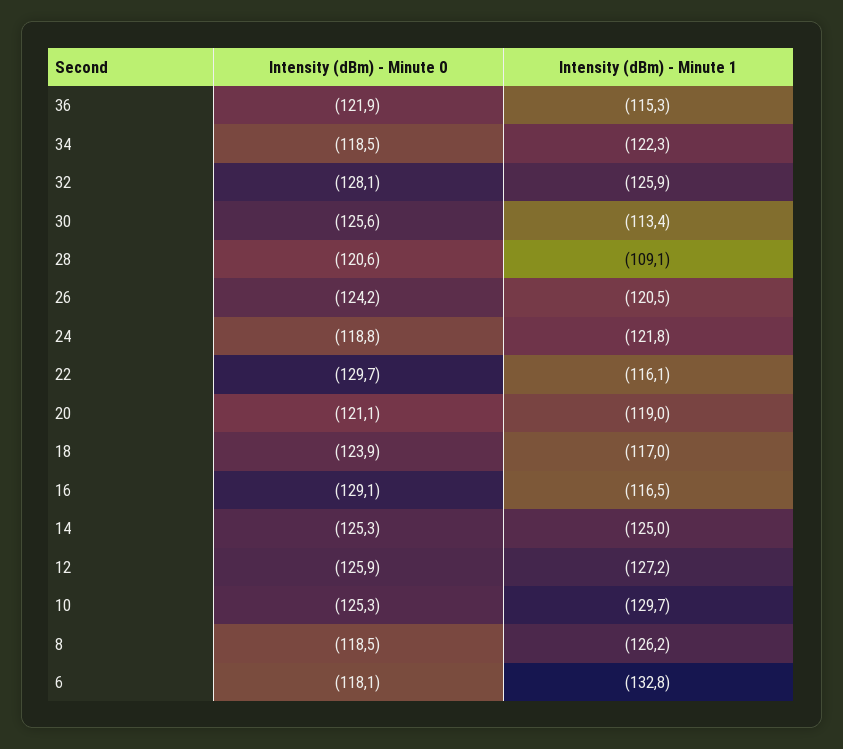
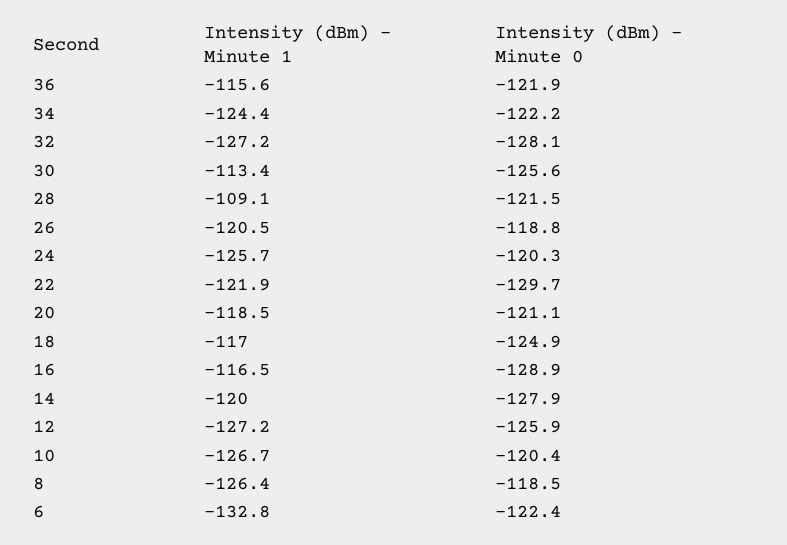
  {
    "Intensity (dBm) - Minute 0": {
      "36": -121.9,
-     "34": -118.5,
+     "34": -122.2,
      "32": -128.1,
      "30": -125.6,
-     "28": -120.6,
+     "28": -121.5,
-     "26": -124.2,
+     "26": -118.8,
-     "24": -118.8,
+     "24": -120.3,
      "22": -129.7,
      "20": -121.1,
-     "18": -123.9,
+     "18": -124.9,
-     "16": -129.1,
+     "16": -128.9,
-     "14": -125.3,
+     "14": -127.9,
      "12": -125.9,
-     "10": -125.3,
+     "10": -120.4,
      "8": -118.5,
-     "6": -118.1
+     "6": -122.4
    },
    "Intensity (dBm) - Minute 1": {
-     "36": -115.3,
+     "36": -115.6,
-     "34": -122.3,
+     "34": -124.4,
-     "32": -125.9,
+     "32": -127.2,
      "30": -113.4,
      "28": -109.1,
      "26": -120.5,
-     "24": -121.8,
+     "24": -125.7,
-     "22": -116.1,
+     "22": -121.9,
-     "20": -119,
+     "20": -118.5,
      "18": -117,
      "16": -116.5,
-     "14": -125,
+     "14": -120,
      "12": -127.2,
-     "10": -129.7,
+     "10": -126.7,
-     "8": -126.2,
+     "8": -126.4,
      "6": -132.8
    }
  }

